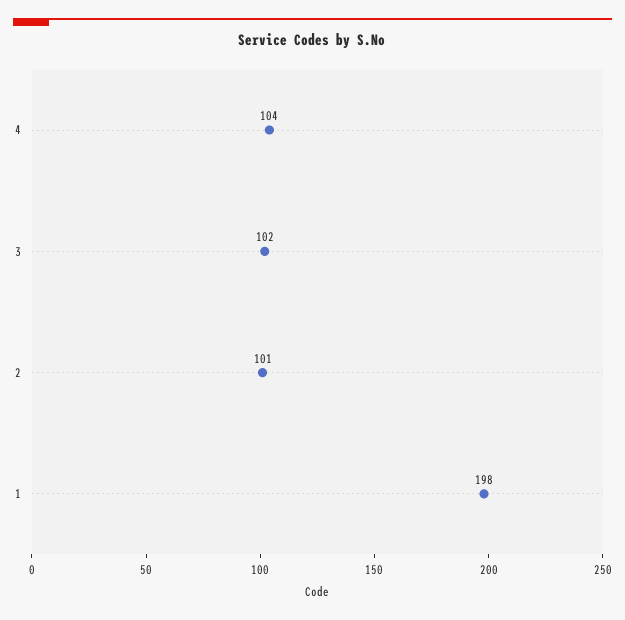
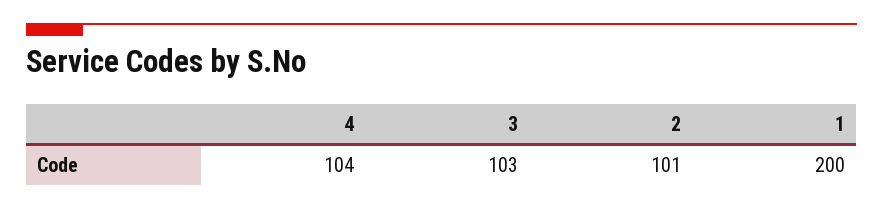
  {
    "4": 104,
-   "3": 102,
+   "3": 103,
    "2": 101,
-   "1": 198
+   "1": 200
  }

